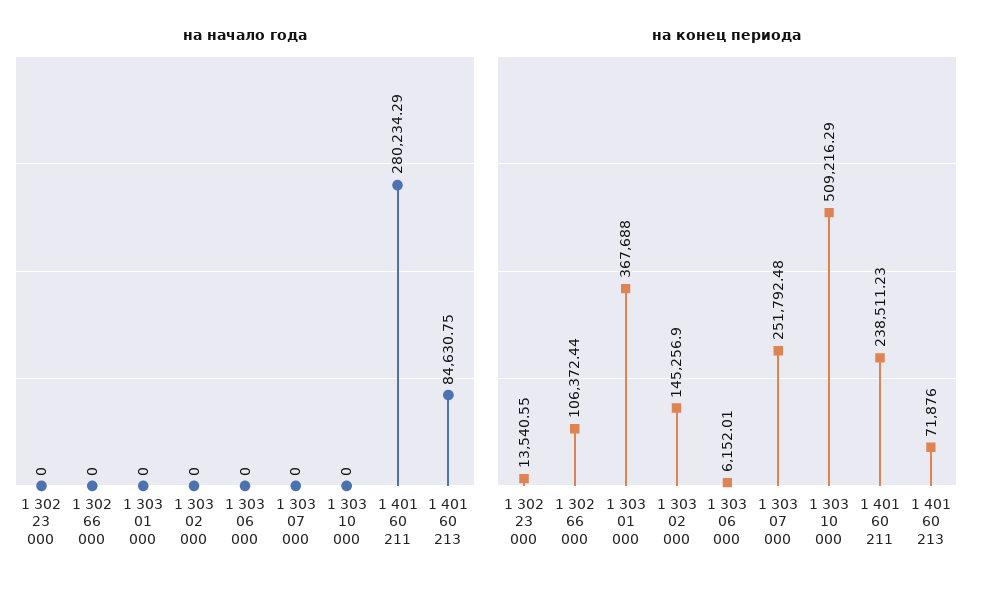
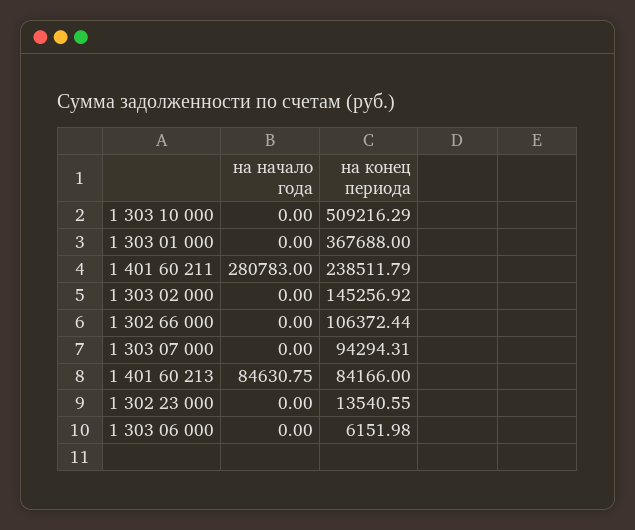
  {
    "на начало года": {
      "1 302 23 000": 0,
      "1 302 66 000": 0,
      "1 303 01 000": 0,
      "1 303 02 000": 0,
      "1 303 06 000": 0,
      "1 303 07 000": 0,
      "1 303 10 000": 0,
-     "1 401 60 211": 280234.29,
+     "1 401 60 211": 280783,
      "1 401 60 213": 84630.75
    },
    "на конец периода": {
      "1 302 23 000": 13540.55,
      "1 302 66 000": 106372.44,
      "1 303 01 000": 367688,
-     "1 303 02 000": 145256.9,
+     "1 303 02 000": 145256.92,
-     "1 303 06 000": 6152.01,
+     "1 303 06 000": 6151.98,
-     "1 303 07 000": 251792.48,
+     "1 303 07 000": 94294.31,
      "1 303 10 000": 509216.29,
-     "1 401 60 211": 238511.23,
+     "1 401 60 211": 238511.79,
-     "1 401 60 213": 71876
+     "1 401 60 213": 84166
    }
  }

